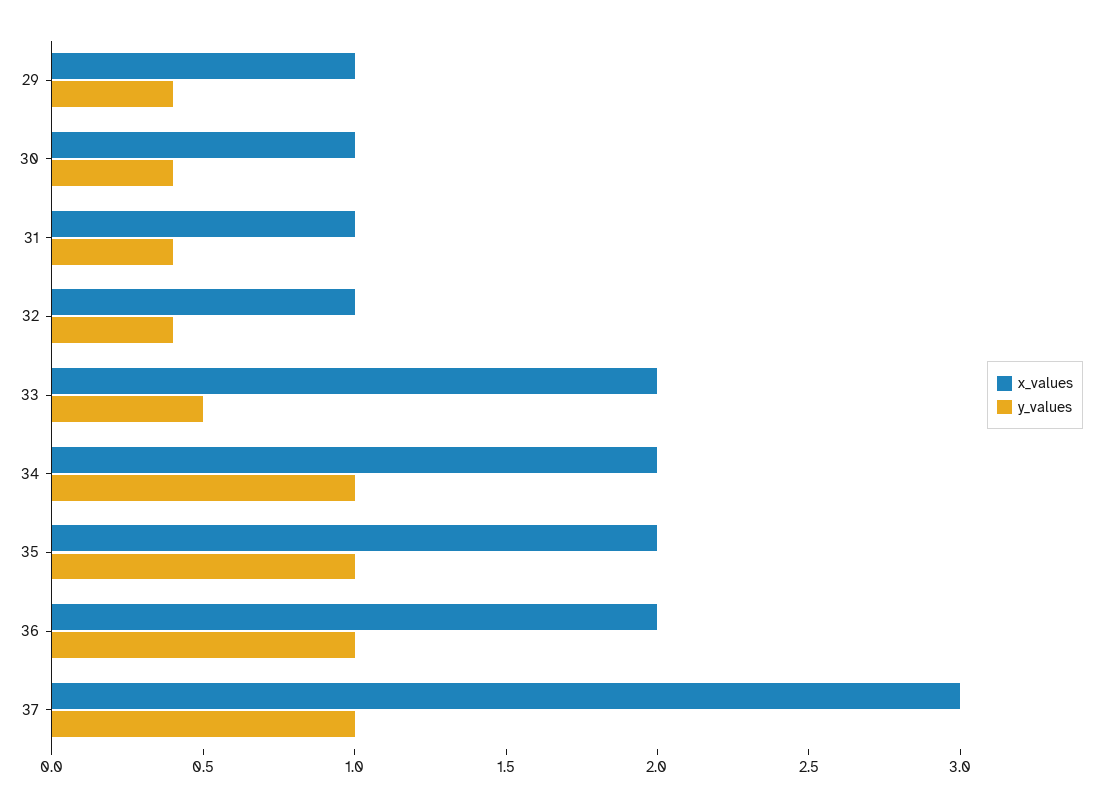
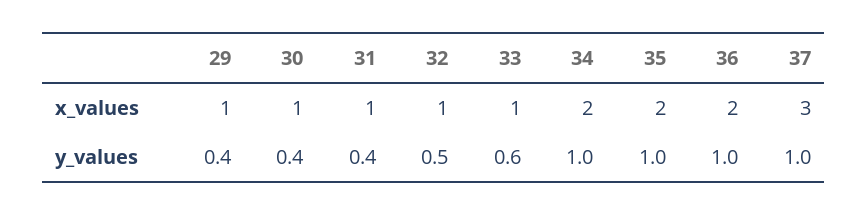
  {
    "x_values": {
      "29": 1,
      "30": 1,
      "31": 1,
      "32": 1,
-     "33": 2,
+     "33": 1,
      "34": 2,
      "35": 2,
      "36": 2,
      "37": 3
    },
    "y_values": {
      "29": 0.4,
      "30": 0.4,
      "31": 0.4,
-     "32": 0.4,
+     "32": 0.5,
-     "33": 0.5,
+     "33": 0.6,
      "34": 1,
      "35": 1,
      "36": 1,
      "37": 1
    }
  }

